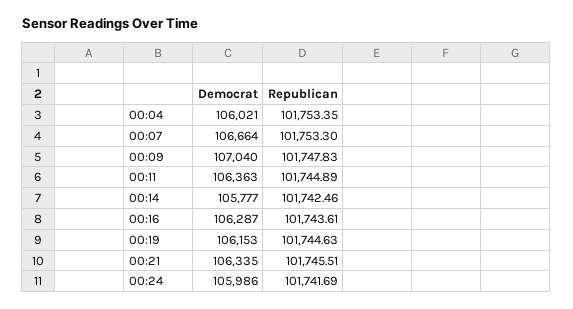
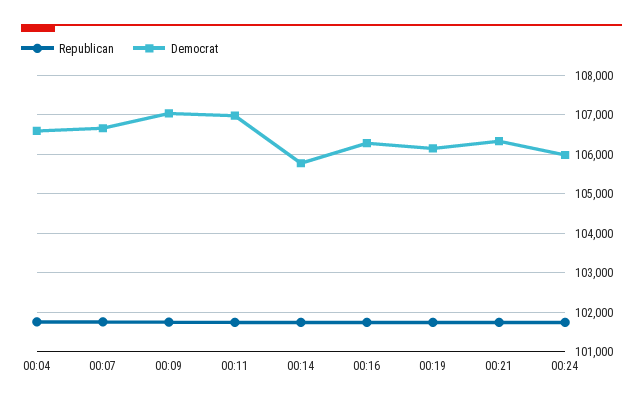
  {
    "Democrat": {
-     "00:04": 106021,
+     "00:04": 106600,
      "00:07": 106664,
      "00:09": 107040,
-     "00:11": 106363,
+     "00:11": 107000,
      "00:14": 105777,
      "00:16": 106287,
      "00:19": 106153,
      "00:21": 106335,
      "00:24": 105986
    },
    "Republican": {
      "00:04": 101753.35,
      "00:07": 101753.3,
      "00:09": 101747.83,
      "00:11": 101744.89,
      "00:14": 101742.46,
      "00:16": 101743.61,
      "00:19": 101744.63,
      "00:21": 101745.51,
      "00:24": 101741.69
    }
  }

